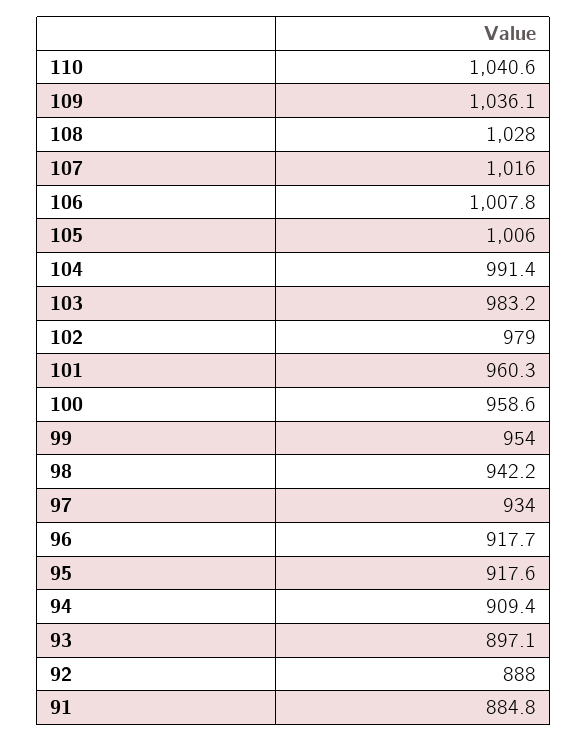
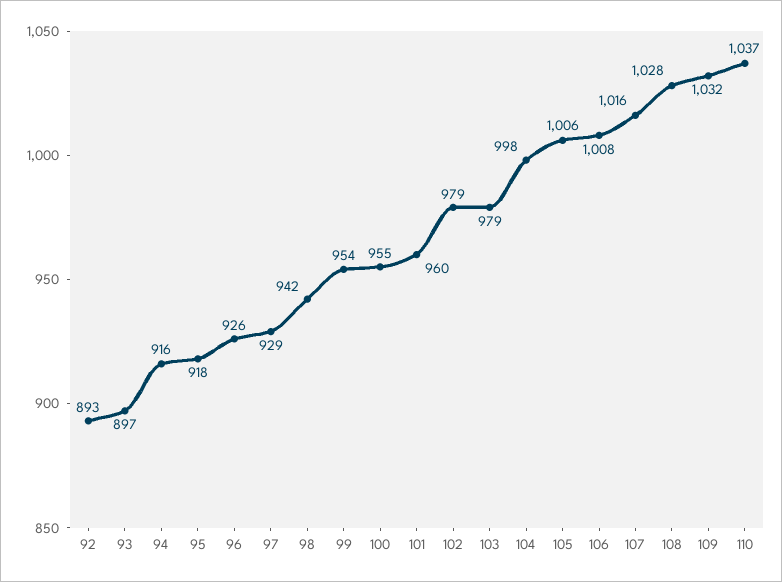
  {
-   "110": 1040.6,
+   "110": 1037,
-   "109": 1036.1,
+   "109": 1032,
    "108": 1028,
    "107": 1016,
    "106": 1007.8,
    "105": 1006,
-   "104": 991.4,
+   "104": 998,
-   "103": 983.2,
+   "103": 979,
    "102": 979,
    "101": 960.3,
-   "100": 958.6,
+   "100": 955,
    "99": 954,
    "98": 942.2,
-   "97": 934,
+   "97": 929,
-   "96": 917.7,
+   "96": 926,
    "95": 917.6,
-   "94": 909.4,
+   "94": 916,
    "93": 897.1,
-   "92": 888,
+   "92": 893
-   "91": 884.8
  }

